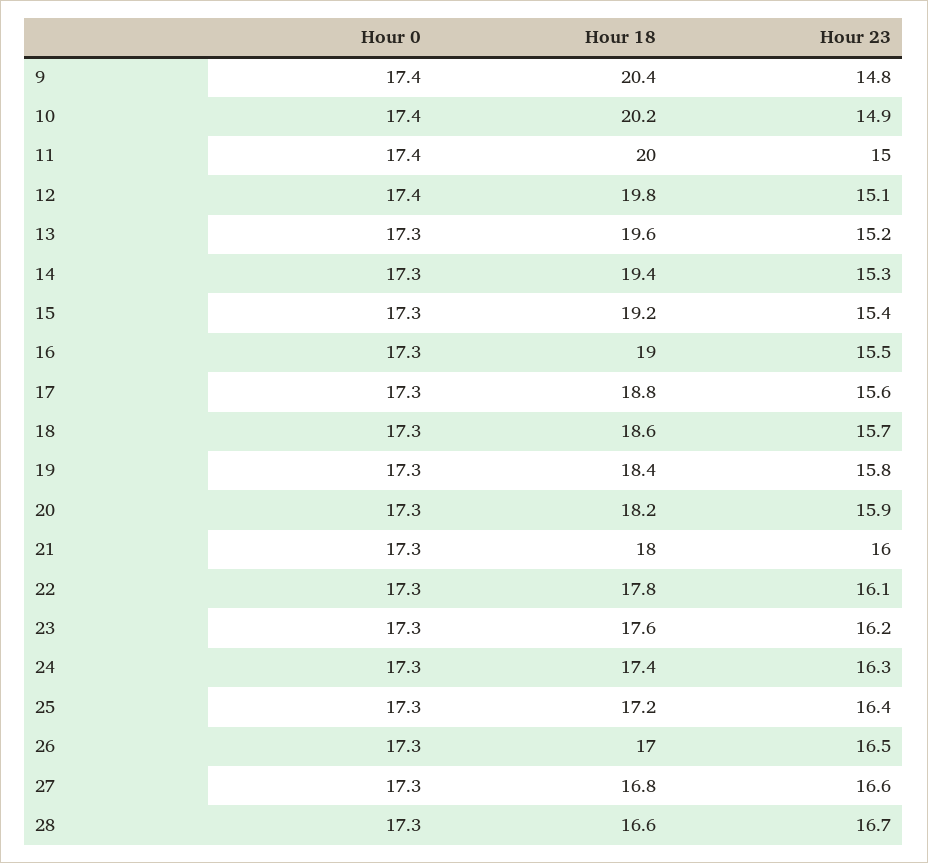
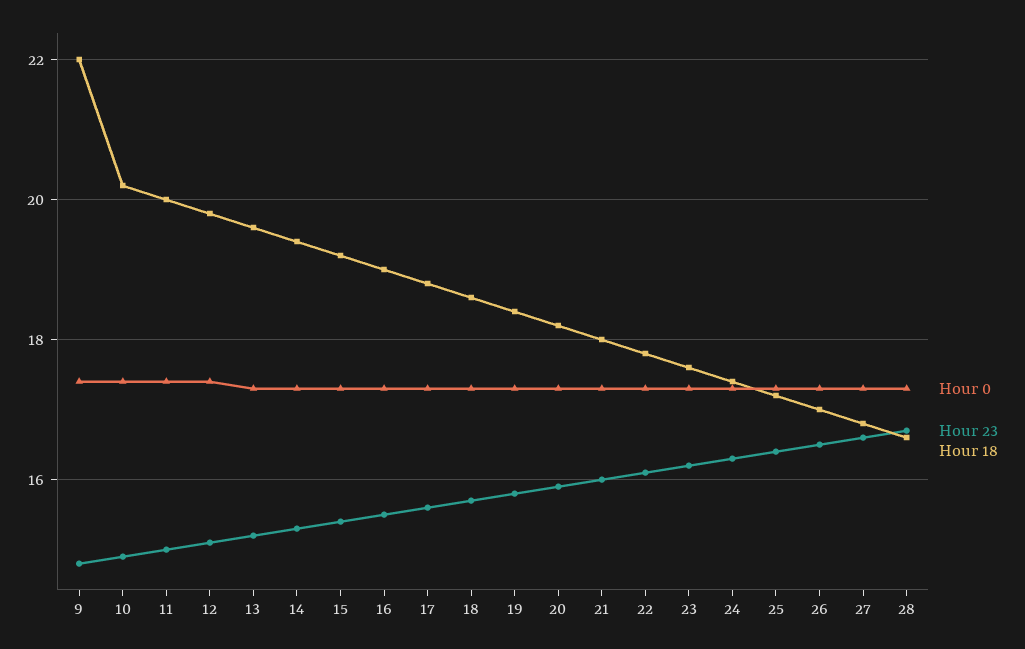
  {
    "Hour 0": {
      "9": 17.4,
      "10": 17.4,
      "11": 17.4,
      "12": 17.4,
      "13": 17.3,
      "14": 17.3,
      "15": 17.3,
      "16": 17.3,
      "17": 17.3,
      "18": 17.3,
      "19": 17.3,
      "20": 17.3,
      "21": 17.3,
      "22": 17.3,
      "23": 17.3,
      "24": 17.3,
      "25": 17.3,
      "26": 17.3,
      "27": 17.3,
      "28": 17.3
    },
    "Hour 18": {
-     "9": 20.4,
+     "9": 22,
      "10": 20.2,
      "11": 20,
      "12": 19.8,
      "13": 19.6,
      "14": 19.4,
      "15": 19.2,
      "16": 19,
      "17": 18.8,
      "18": 18.6,
      "19": 18.4,
      "20": 18.2,
      "21": 18,
      "22": 17.8,
      "23": 17.6,
      "24": 17.4,
      "25": 17.2,
      "26": 17,
      "27": 16.8,
      "28": 16.6
    },
    "Hour 23": {
      "9": 14.8,
      "10": 14.9,
      "11": 15,
      "12": 15.1,
      "13": 15.2,
      "14": 15.3,
      "15": 15.4,
      "16": 15.5,
      "17": 15.6,
      "18": 15.7,
      "19": 15.8,
      "20": 15.9,
      "21": 16,
      "22": 16.1,
      "23": 16.2,
      "24": 16.3,
      "25": 16.4,
      "26": 16.5,
      "27": 16.6,
      "28": 16.7
    }
  }

